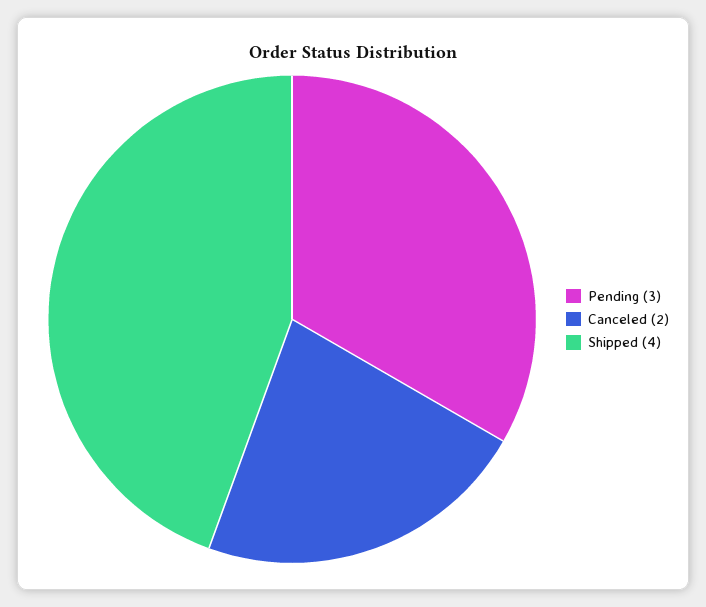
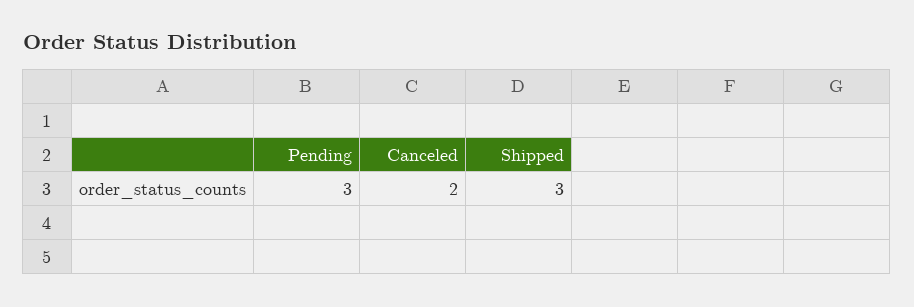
  {
    "Pending": 3,
    "Canceled": 2,
-   "Shipped": 4
+   "Shipped": 3
  }

